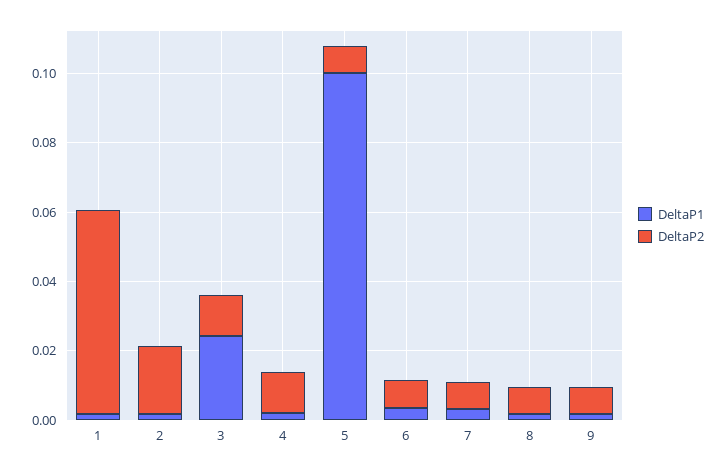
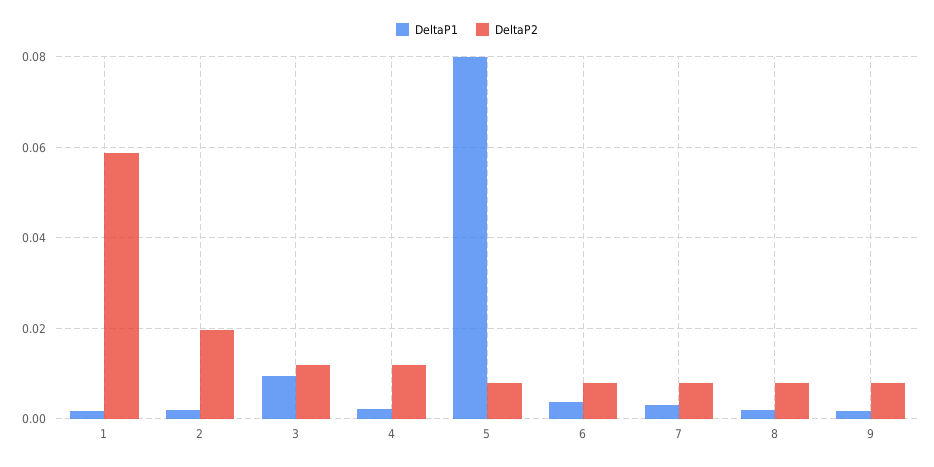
  {
    "DeltaP1": {
      "1": 0.002,
      "2": 0.002,
-     "3": 0.025,
+     "3": 0.01,
      "4": 0.002,
-     "5": 0.1,
+     "5": 0.08,
      "6": 0.004,
      "7": 0.004,
      "8": 0.002,
      "9": 0.002
    },
    "DeltaP2": {
      "1": 0.058,
      "2": 0.02,
      "3": 0.012,
      "4": 0.012,
      "5": 0.008,
      "6": 0.008,
      "7": 0.008,
      "8": 0.008,
      "9": 0.008
    }
  }

